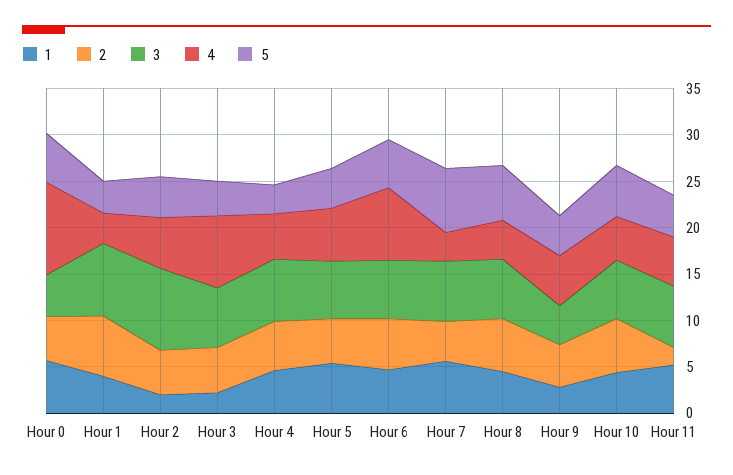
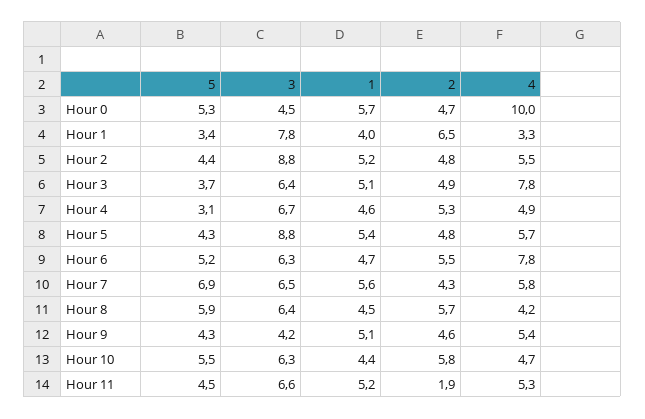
  {
    "1": {
      "Hour 0": 5.7,
      "Hour 1": 4,
-     "Hour 2": 2,
+     "Hour 2": 5.2,
-     "Hour 3": 2,
+     "Hour 3": 5.1,
      "Hour 4": 4.6,
      "Hour 5": 5.4,
      "Hour 6": 4.7,
      "Hour 7": 5.6,
      "Hour 8": 4.5,
-     "Hour 9": 3,
+     "Hour 9": 5.1,
      "Hour 10": 4.4,
      "Hour 11": 5.2
    },
    "2": {
      "Hour 0": 4.7,
      "Hour 1": 6.5,
      "Hour 2": 4.8,
      "Hour 3": 4.9,
      "Hour 4": 5.3,
      "Hour 5": 4.8,
      "Hour 6": 5.5,
      "Hour 7": 4.3,
      "Hour 8": 5.7,
      "Hour 9": 4.6,
      "Hour 10": 5.8,
      "Hour 11": 1.9
    },
    "3": {
      "Hour 0": 4.5,
      "Hour 1": 7.8,
      "Hour 2": 8.8,
      "Hour 3": 6.4,
      "Hour 4": 6.7,
-     "Hour 5": 6,
+     "Hour 5": 8.8,
      "Hour 6": 6.3,
      "Hour 7": 6.5,
      "Hour 8": 6.4,
      "Hour 9": 4.2,
      "Hour 10": 6.3,
      "Hour 11": 6.6
    },
    "4": {
      "Hour 0": 10,
      "Hour 1": 3.3,
      "Hour 2": 5.5,
      "Hour 3": 7.8,
      "Hour 4": 4.9,
      "Hour 5": 5.7,
      "Hour 6": 7.8,
-     "Hour 7": 3,
+     "Hour 7": 5.8,
      "Hour 8": 4.2,
      "Hour 9": 5.4,
      "Hour 10": 4.7,
      "Hour 11": 5.3
    },
    "5": {
      "Hour 0": 5.3,
      "Hour 1": 3.4,
      "Hour 2": 4.4,
      "Hour 3": 3.7,
      "Hour 4": 3.1,
      "Hour 5": 4.3,
      "Hour 6": 5.2,
      "Hour 7": 6.9,
      "Hour 8": 5.9,
      "Hour 9": 4.3,
      "Hour 10": 5.5,
      "Hour 11": 4.5
    }
  }

